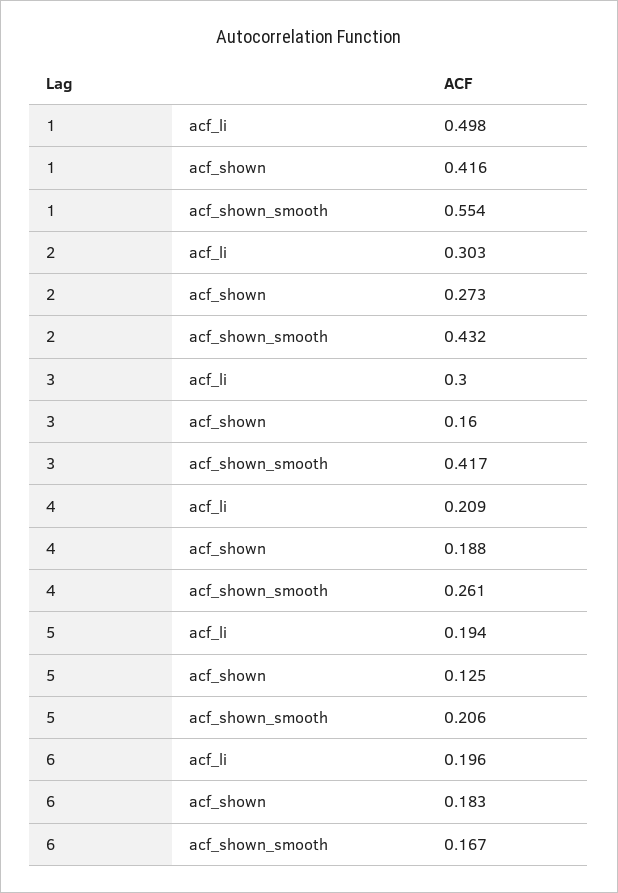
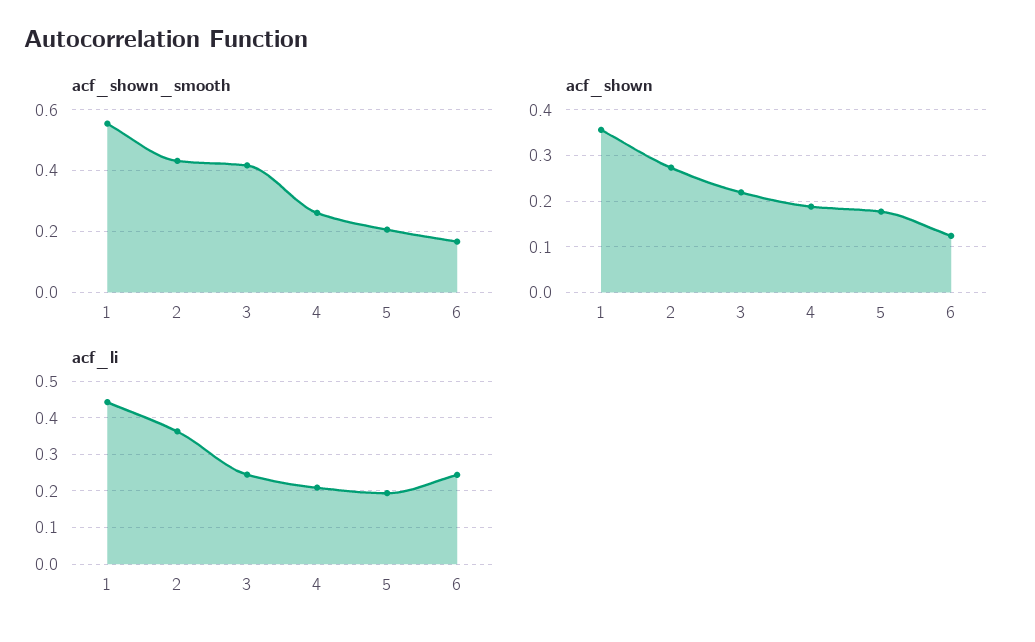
  {
    "acf_li": {
-     "1": 0.498,
+     "1": 0.44,
-     "2": 0.303,
+     "2": 0.36,
-     "3": 0.3,
+     "3": 0.24,
      "4": 0.209,
      "5": 0.194,
-     "6": 0.196
+     "6": 0.24
    },
    "acf_shown": {
-     "1": 0.416,
+     "1": 0.36,
      "2": 0.273,
-     "3": 0.16,
+     "3": 0.22,
      "4": 0.188,
-     "5": 0.125,
+     "5": 0.18,
-     "6": 0.183
+     "6": 0.12
    },
    "acf_shown_smooth": {
      "1": 0.554,
      "2": 0.432,
      "3": 0.417,
      "4": 0.261,
      "5": 0.206,
      "6": 0.167
    }
  }

